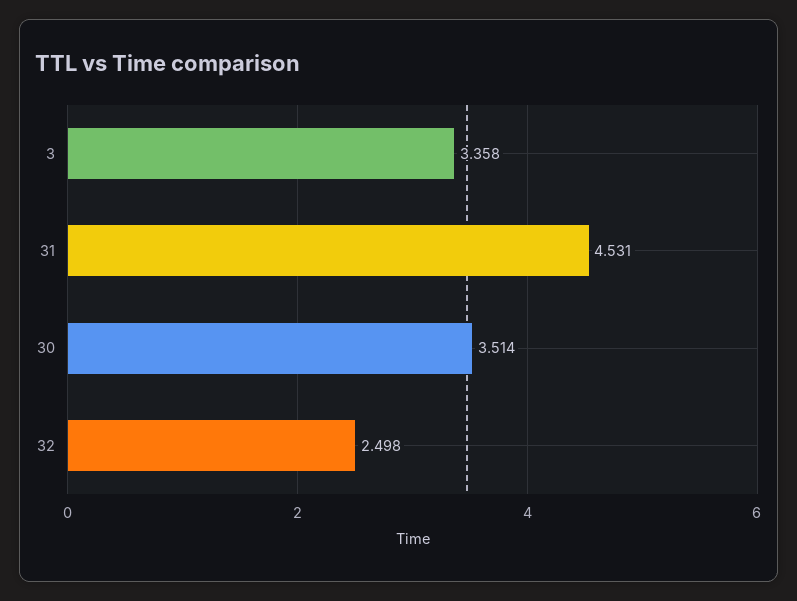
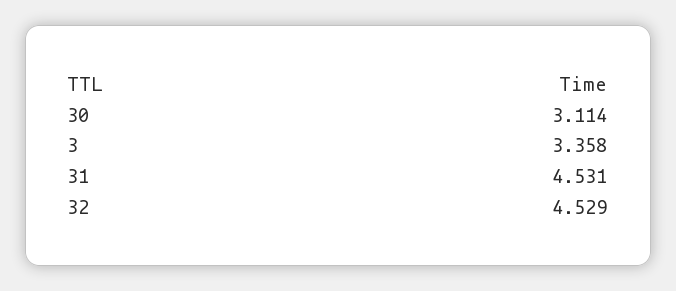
  {
    "3": 3.358,
    "31": 4.531,
-   "30": 3.514,
+   "30": 3.114,
-   "32": 2.498
+   "32": 4.529
  }

